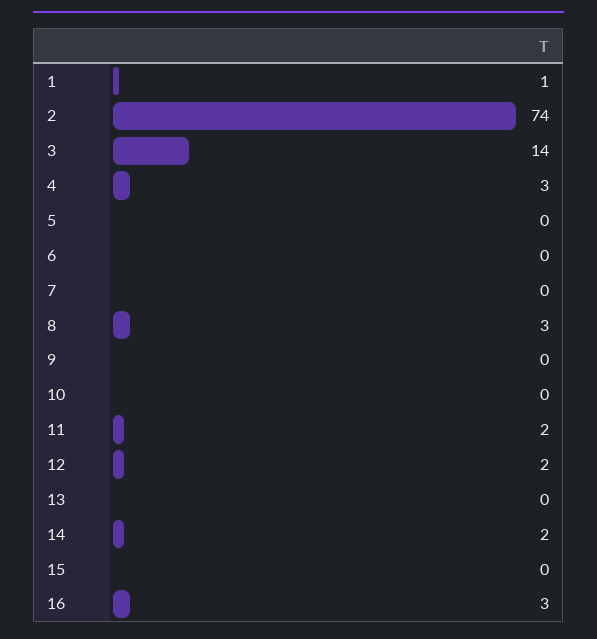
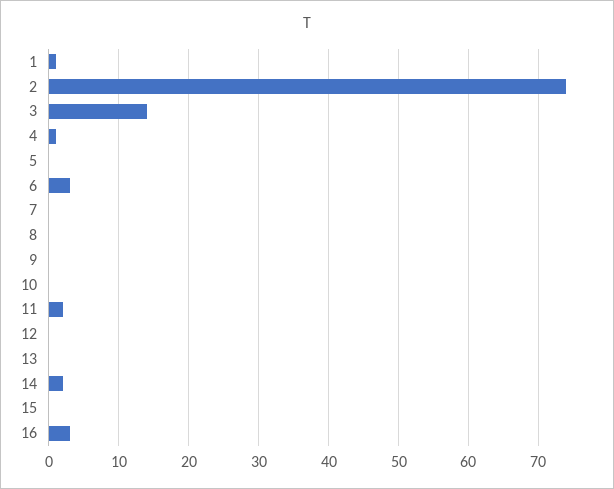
  {
    "1": 1,
    "2": 74,
    "3": 14,
-   "4": 3,
+   "4": 1,
    "5": 0,
-   "6": 0,
+   "6": 3,
    "7": 0,
-   "8": 3,
+   "8": 0,
    "9": 0,
    "10": 0,
    "11": 2,
-   "12": 2,
+   "12": 0,
    "13": 0,
    "14": 2,
    "15": 0,
    "16": 3
  }

